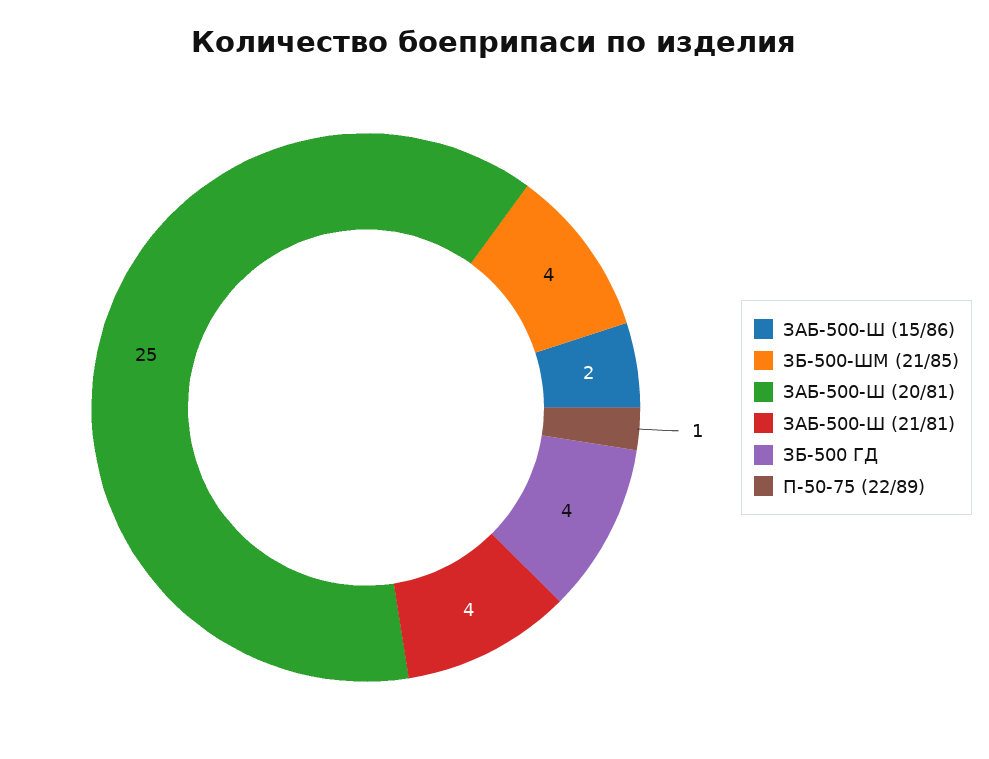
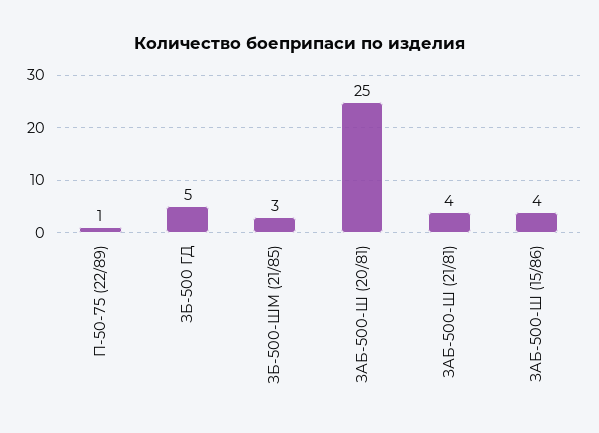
  {
-   "ЗАБ-500-Ш (15/86)": 2,
+   "ЗАБ-500-Ш (15/86)": 4,
-   "ЗБ-500-ШМ (21/85)": 4,
+   "ЗБ-500-ШМ (21/85)": 3,
    "ЗАБ-500-Ш (20/81)": 25,
    "ЗАБ-500-Ш (21/81)": 4,
-   "ЗБ-500 ГД": 4,
+   "ЗБ-500 ГД": 5,
    "П-50-75 (22/89)": 1
  }

